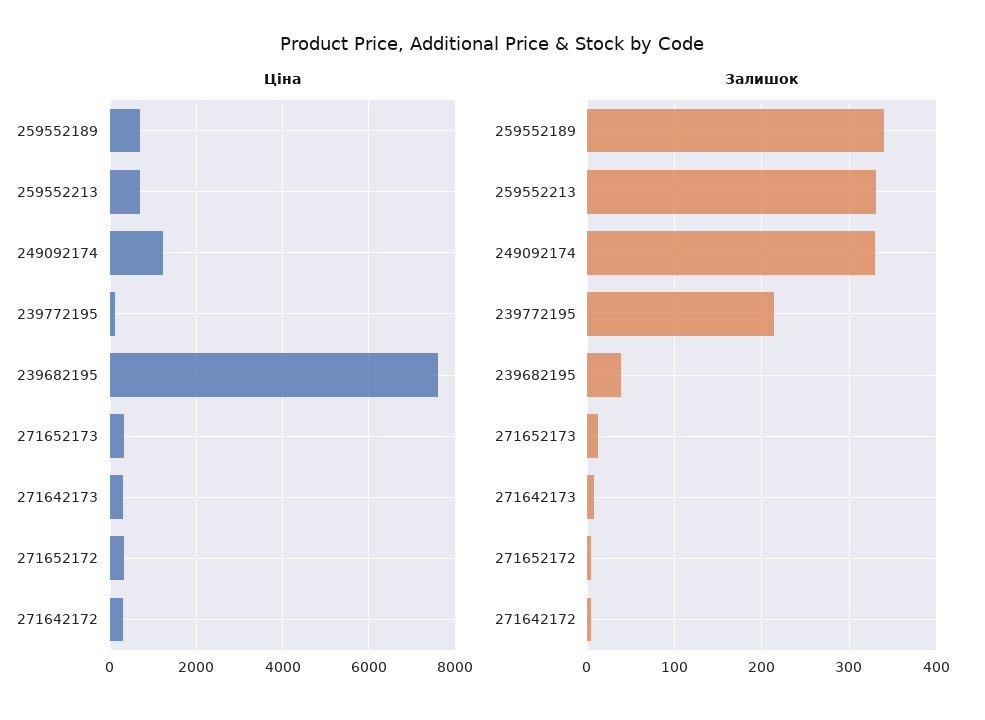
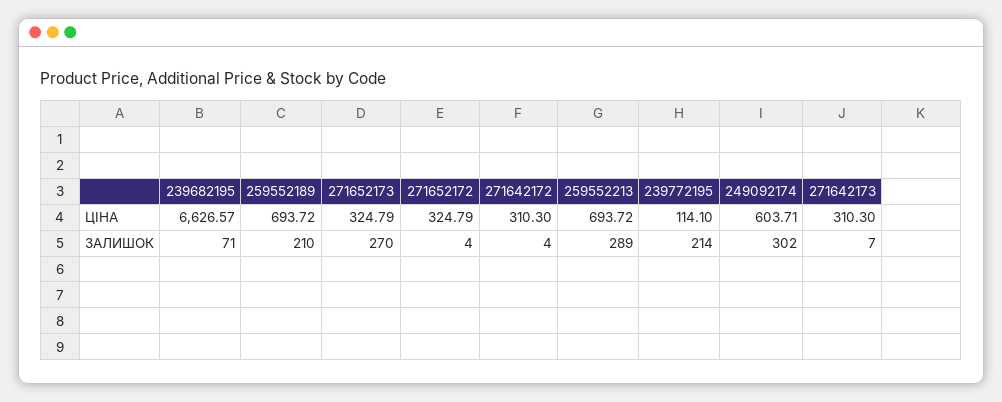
  {
    "Ціна": {
      "259552189": 693.72,
      "259552213": 693.72,
-     "249092174": 1200,
+     "249092174": 603.71,
      "239772195": 114.1,
-     "239682195": 7600,
+     "239682195": 6626.57,
      "271652173": 324.79,
      "271642173": 310.3,
      "271652172": 324.79,
      "271642172": 310.3
    },
    "Залишок": {
-     "259552189": 340,
+     "259552189": 210,
-     "259552213": 330,
+     "259552213": 289,
-     "249092174": 330,
+     "249092174": 302,
      "239772195": 214,
-     "239682195": 40,
+     "239682195": 71,
-     "271652173": 10,
+     "271652173": 270,
      "271642173": 7,
      "271652172": 4,
      "271642172": 4
    }
  }

